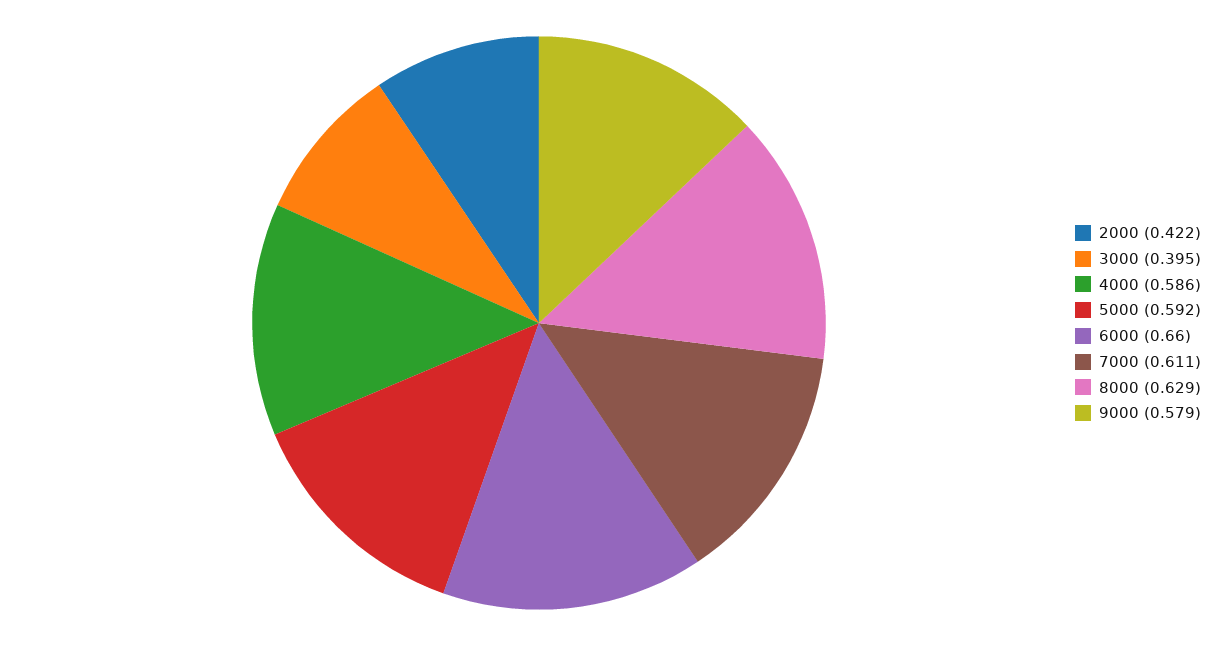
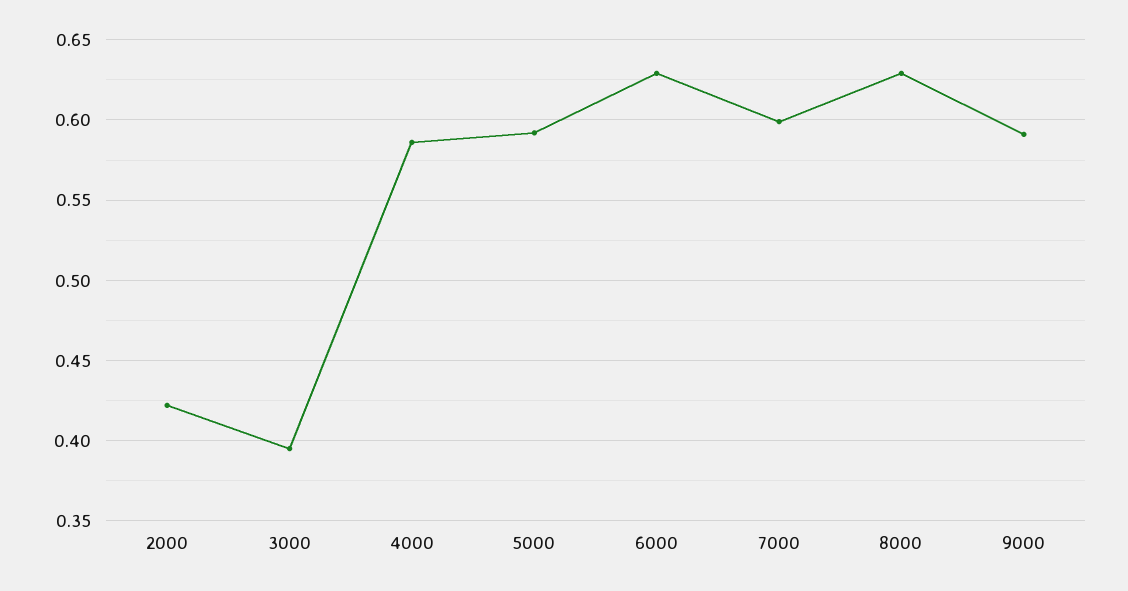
  {
    "2000": 0.422,
    "3000": 0.395,
    "4000": 0.586,
    "5000": 0.592,
-   "6000": 0.66,
+   "6000": 0.63,
-   "7000": 0.611,
+   "7000": 0.6,
    "8000": 0.629,
-   "9000": 0.579
+   "9000": 0.59
  }

